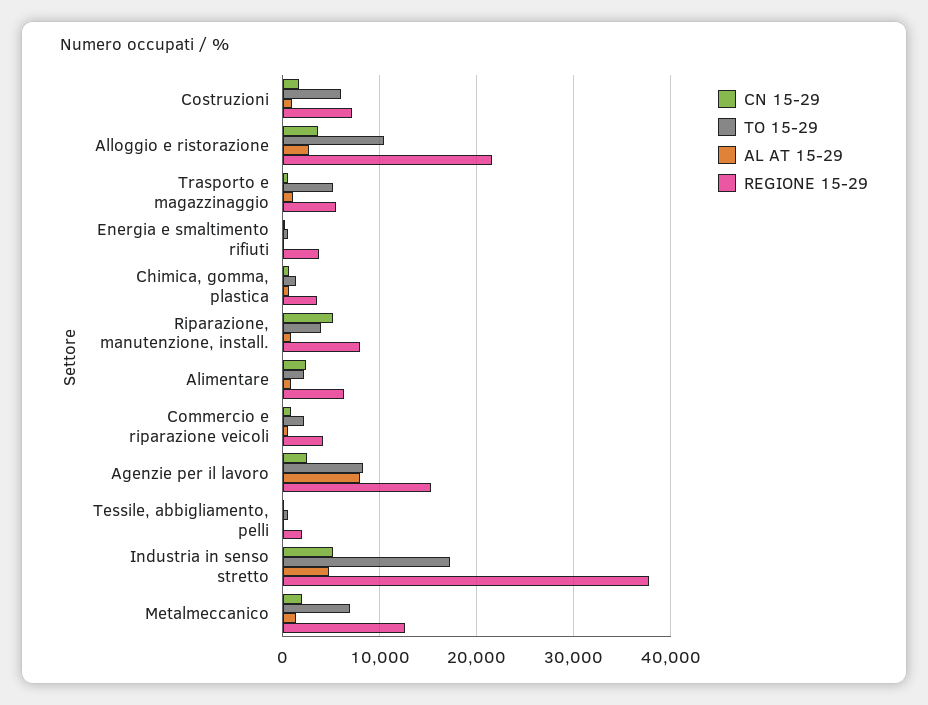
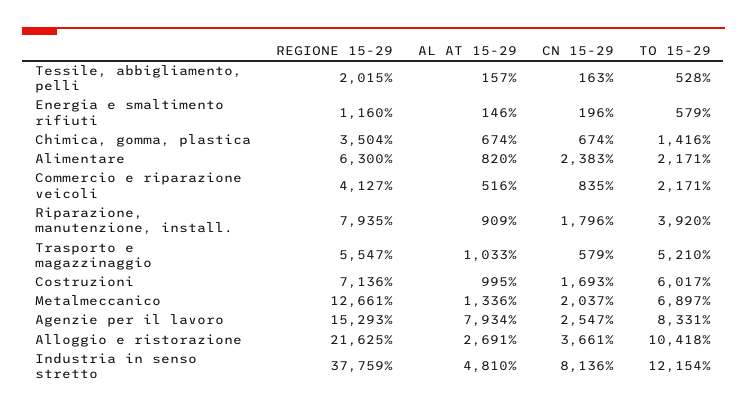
  {
    "CN 15-29": {
      "Costruzioni": 1693,
      "Alloggio e ristorazione": 3661,
      "Trasporto e magazzinaggio": 579,
      "Energia e smaltimento rifiuti": 196,
      "Chimica, gomma, plastica": 674,
-     "Riparazione, manutenzione, install.": 5000,
+     "Riparazione, manutenzione, install.": 1796,
      "Alimentare": 2383,
      "Commercio e riparazione veicoli": 835,
      "Agenzie per il lavoro": 2547,
      "Tessile, abbigliamento, pelli": 163,
-     "Industria in senso stretto": 5000,
+     "Industria in senso stretto": 8136,
      "Metalmeccanico": 2037
    },
    "TO 15-29": {
      "Costruzioni": 6017,
      "Alloggio e ristorazione": 10418,
      "Trasporto e magazzinaggio": 5210,
      "Energia e smaltimento rifiuti": 579,
      "Chimica, gomma, plastica": 1416,
      "Riparazione, manutenzione, install.": 3920,
      "Alimentare": 2171,
      "Commercio e riparazione veicoli": 2171,
      "Agenzie per il lavoro": 8331,
      "Tessile, abbigliamento, pelli": 528,
-     "Industria in senso stretto": 17000,
+     "Industria in senso stretto": 12154,
      "Metalmeccanico": 6897
    },
    "AL AT 15-29": {
      "Costruzioni": 995,
      "Alloggio e ristorazione": 2691,
      "Trasporto e magazzinaggio": 1033,
      "Energia e smaltimento rifiuti": 146,
      "Chimica, gomma, plastica": 674,
      "Riparazione, manutenzione, install.": 909,
      "Alimentare": 820,
      "Commercio e riparazione veicoli": 516,
      "Agenzie per il lavoro": 7934,
      "Tessile, abbigliamento, pelli": 157,
      "Industria in senso stretto": 4810,
      "Metalmeccanico": 1336
    },
    "REGIONE 15-29": {
      "Costruzioni": 7136,
      "Alloggio e ristorazione": 21625,
      "Trasporto e magazzinaggio": 5547,
-     "Energia e smaltimento rifiuti": 4000,
+     "Energia e smaltimento rifiuti": 1160,
      "Chimica, gomma, plastica": 3504,
      "Riparazione, manutenzione, install.": 7935,
      "Alimentare": 6300,
      "Commercio e riparazione veicoli": 4127,
      "Agenzie per il lavoro": 15293,
      "Tessile, abbigliamento, pelli": 2015,
      "Industria in senso stretto": 37759,
      "Metalmeccanico": 12661
    }
  }

